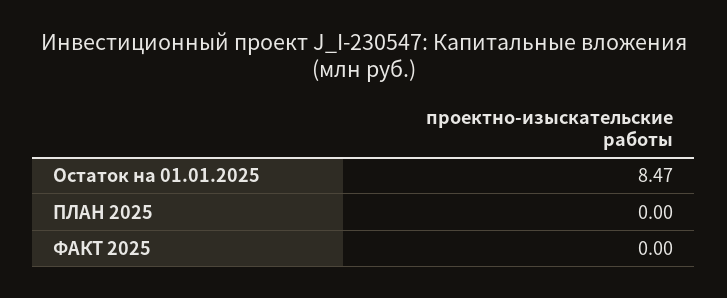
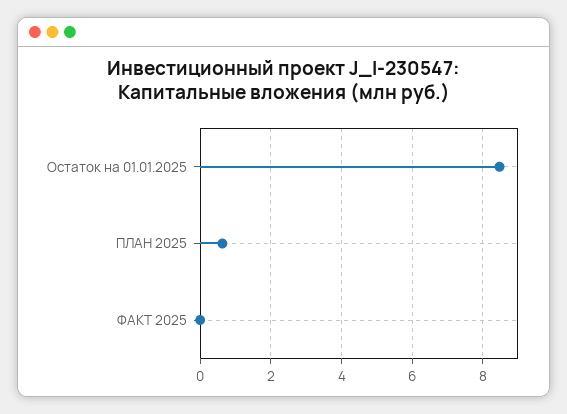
  {
    "Остаток на 01.01.2025": 8.47,
-   "ПЛАН 2025": 0,
+   "ПЛАН 2025": 0.6,
    "ФАКТ 2025": 0
  }

